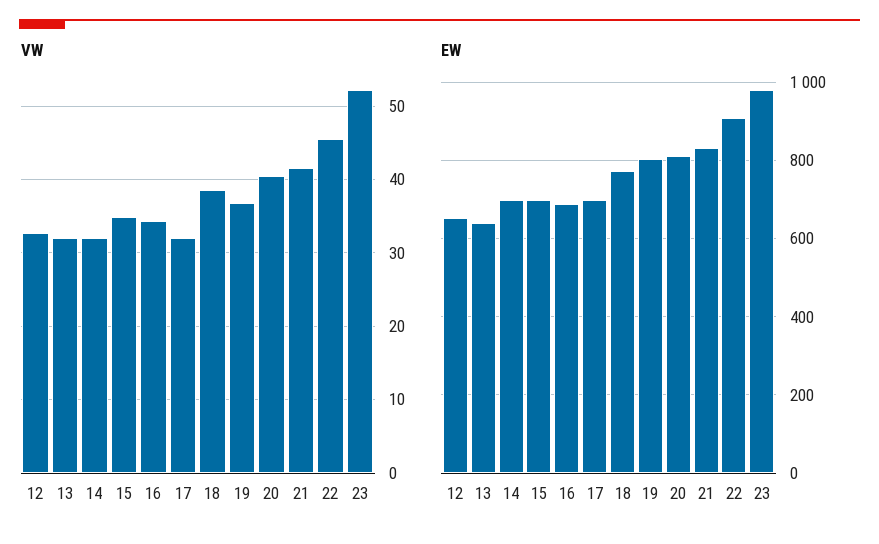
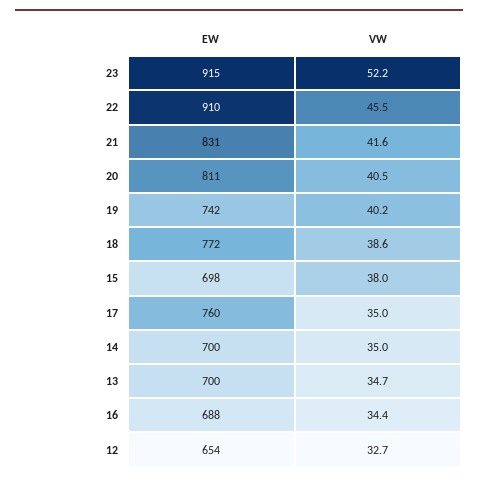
  {
    "VW": {
      "12": 32.7,
-     "13": 32,
+     "13": 34.7,
-     "14": 32,
+     "14": 35,
-     "15": 35,
+     "15": 38,
      "16": 34.4,
-     "17": 32,
+     "17": 35,
      "18": 38.6,
-     "19": 37,
+     "19": 40.2,
      "20": 40.5,
      "21": 41.6,
      "22": 45.5,
      "23": 52.2
    },
    "EW": {
      "12": 654,
-     "13": 640,
+     "13": 700,
      "14": 700,
      "15": 698,
      "16": 688,
-     "17": 700,
+     "17": 760,
      "18": 772,
-     "19": 800,
+     "19": 742,
      "20": 811,
      "21": 831,
      "22": 910,
-     "23": 980
+     "23": 915
    }
  }

